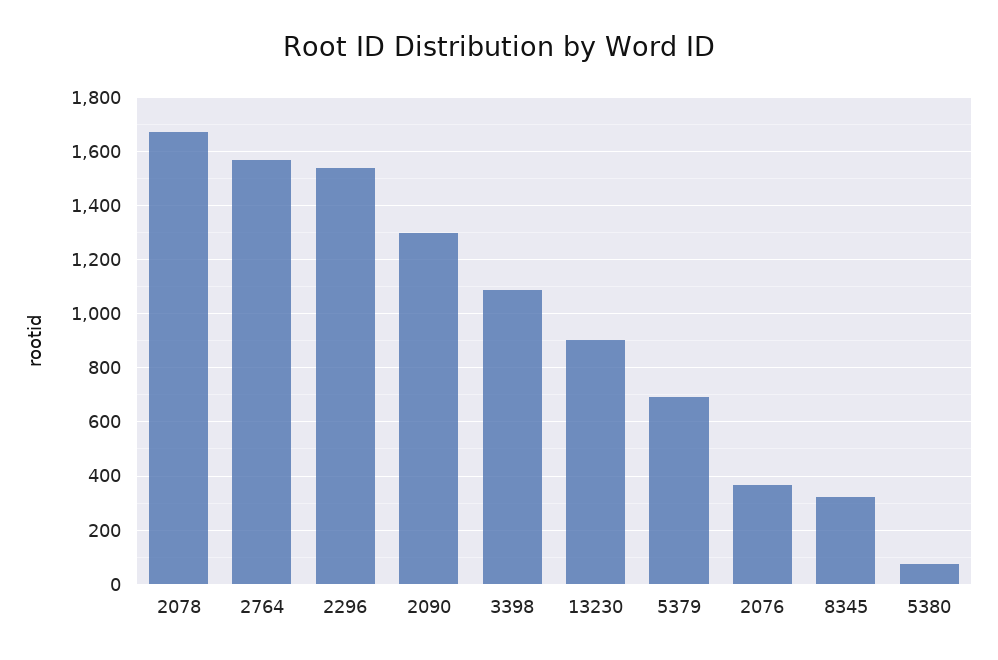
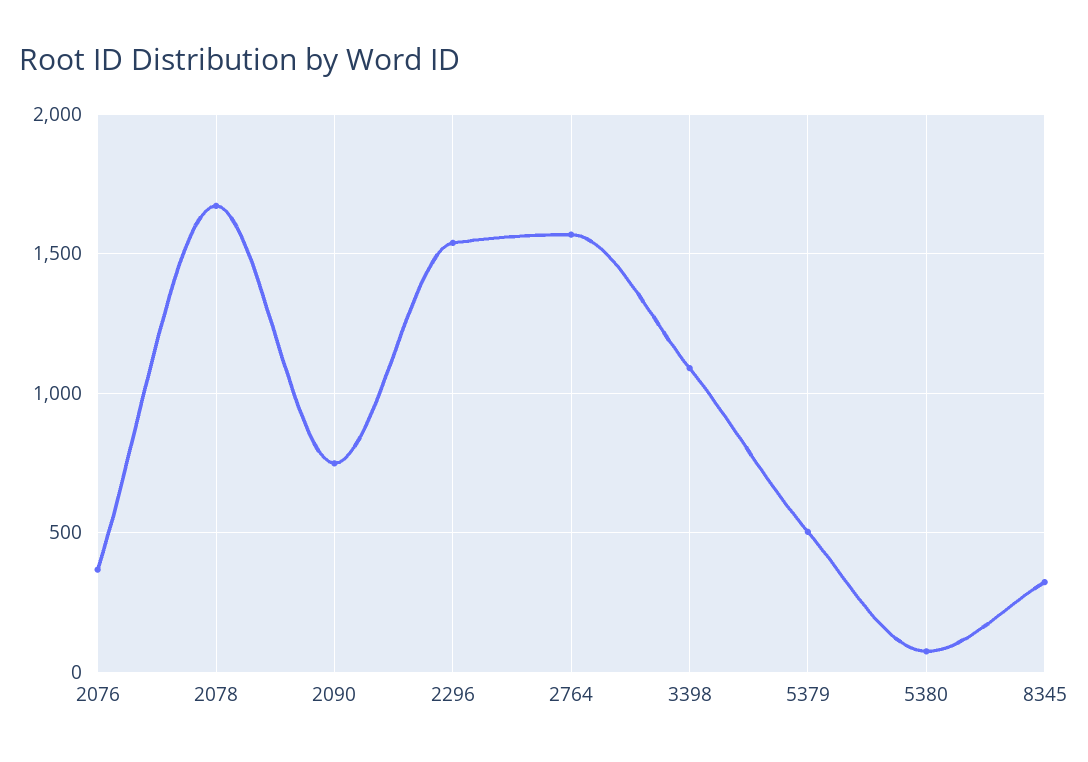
  {
    "2078": 1675,
    "2764": 1575,
    "2296": 1550,
-   "2090": 1300,
+   "2090": 750,
    "3398": 1100,
-   "13230": 900,
-   "5379": 700,
+   "5379": 500,
    "2076": 375,
    "8345": 325,
    "5380": 75
  }

